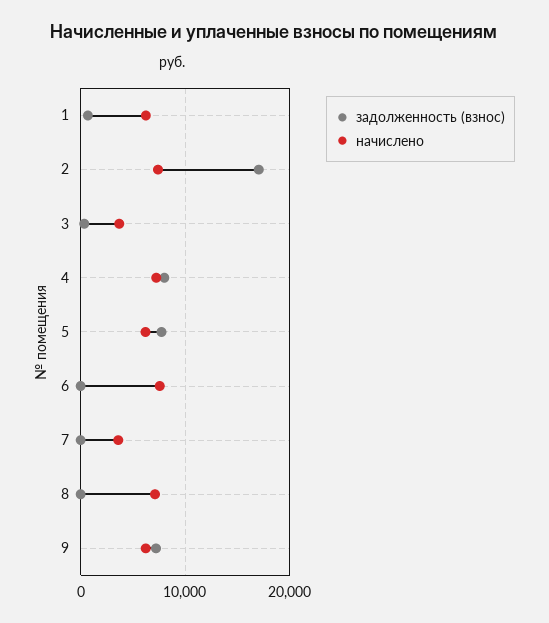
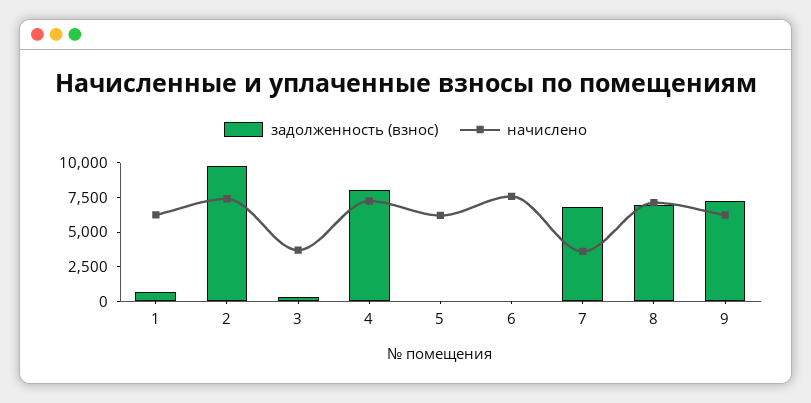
  {
    "задолженность (взнос)": {
      "1": 1000,
-     "2": 17000,
+     "2": 10000,
      "3": 0,
      "4": 8000,
-     "5": 8000,
+     "5": 0,
      "6": 0,
-     "7": 0,
+     "7": 7500,
-     "8": 0,
+     "8": 7500,
      "9": 7000
    },
    "начислено": {
      "1": 6000,
      "2": 7000,
      "3": 4000,
      "4": 7000,
      "5": 6000,
      "6": 8000,
      "7": 4000,
      "8": 7000,
      "9": 6000
    }
  }

